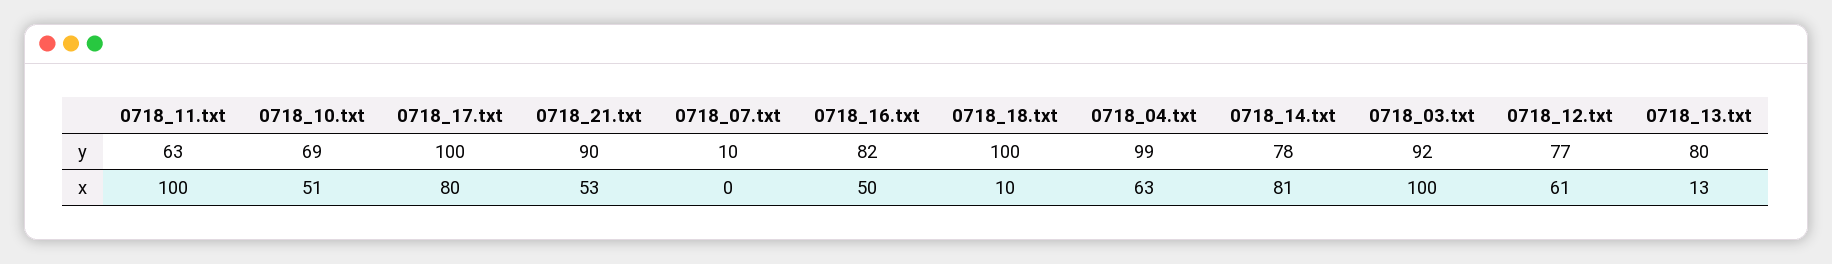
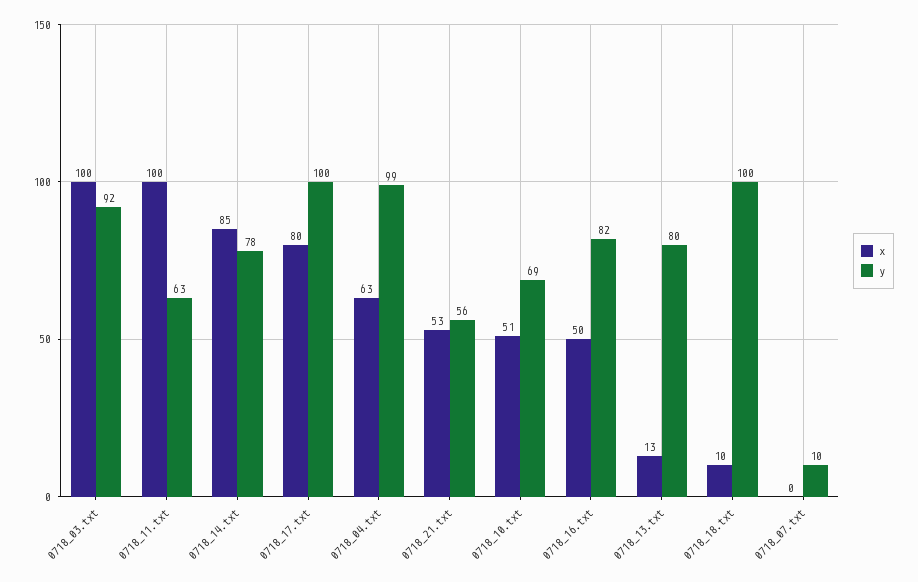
  {
    "y": {
      "0718_11.txt": 63,
      "0718_10.txt": 69,
      "0718_17.txt": 100,
-     "0718_21.txt": 90,
+     "0718_21.txt": 56,
      "0718_07.txt": 10,
      "0718_16.txt": 82,
      "0718_18.txt": 100,
      "0718_04.txt": 99,
      "0718_14.txt": 78,
      "0718_03.txt": 92,
-     "0718_12.txt": 77,
      "0718_13.txt": 80
    },
    "x": {
      "0718_11.txt": 100,
      "0718_10.txt": 51,
      "0718_17.txt": 80,
      "0718_21.txt": 53,
      "0718_07.txt": 0,
      "0718_16.txt": 50,
      "0718_18.txt": 10,
      "0718_04.txt": 63,
-     "0718_14.txt": 81,
+     "0718_14.txt": 85,
      "0718_03.txt": 100,
-     "0718_12.txt": 61,
      "0718_13.txt": 13
    }
  }

